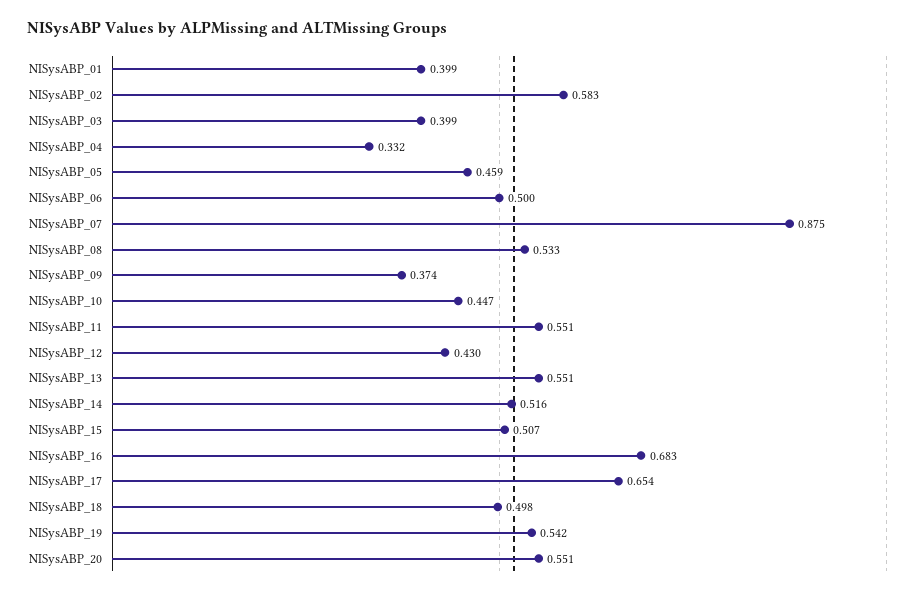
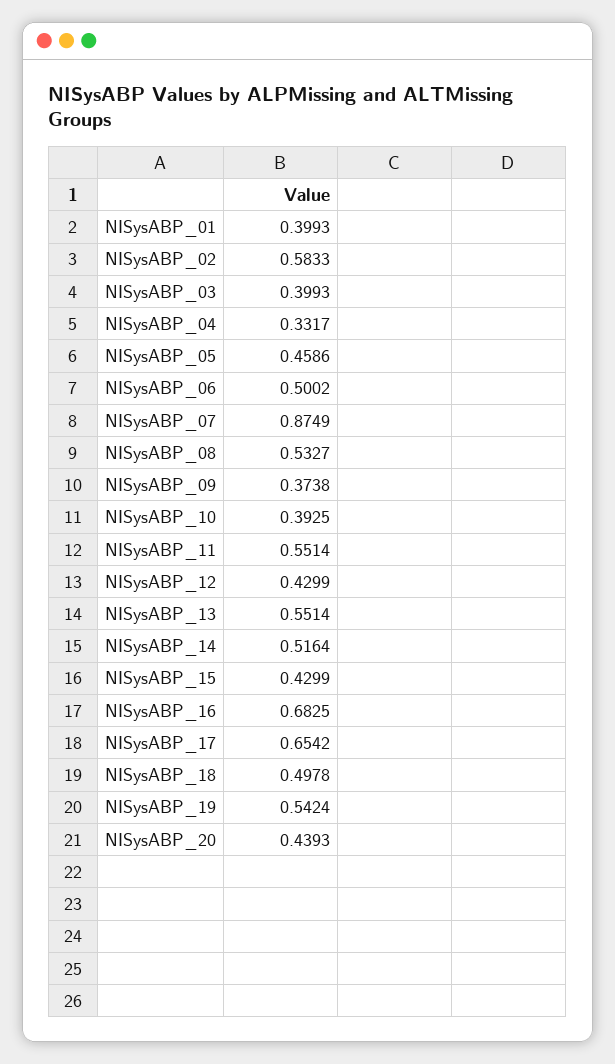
  {
    "NISysABP_01": 0.3993,
    "NISysABP_02": 0.5833,
    "NISysABP_03": 0.3993,
    "NISysABP_04": 0.3317,
    "NISysABP_05": 0.4586,
    "NISysABP_06": 0.5002,
    "NISysABP_07": 0.8749,
    "NISysABP_08": 0.5327,
    "NISysABP_09": 0.3738,
-   "NISysABP_10": 0.447,
+   "NISysABP_10": 0.3925,
    "NISysABP_11": 0.5514,
    "NISysABP_12": 0.4299,
    "NISysABP_13": 0.5514,
    "NISysABP_14": 0.5164,
-   "NISysABP_15": 0.507,
+   "NISysABP_15": 0.4299,
    "NISysABP_16": 0.6825,
    "NISysABP_17": 0.6542,
    "NISysABP_18": 0.4978,
    "NISysABP_19": 0.5424,
-   "NISysABP_20": 0.551
+   "NISysABP_20": 0.4393
  }

